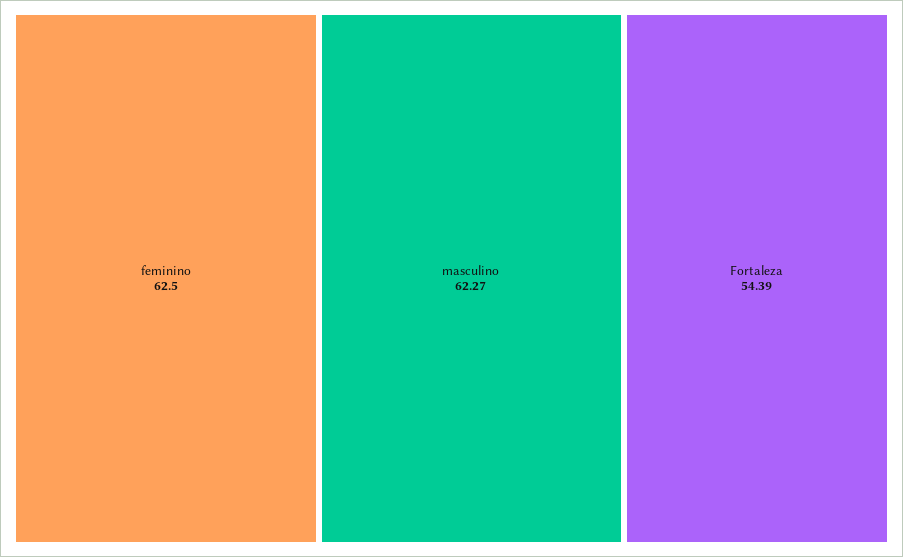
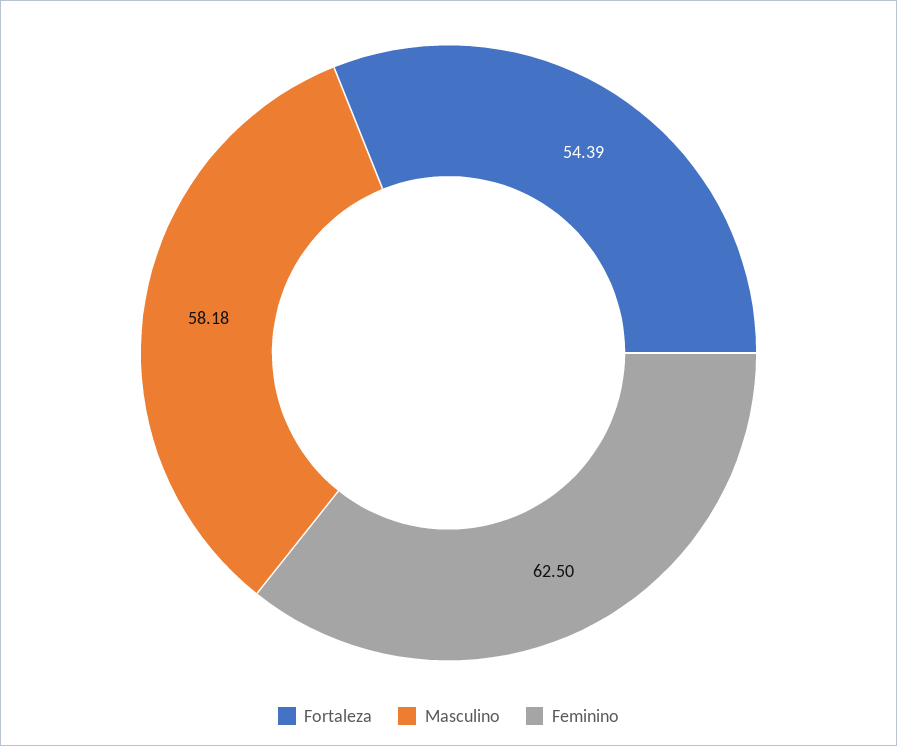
  {
    "feminino": 62.5,
-   "masculino": 62.27,
+   "masculino": 58.18,
    "Fortaleza": 54.39
  }

